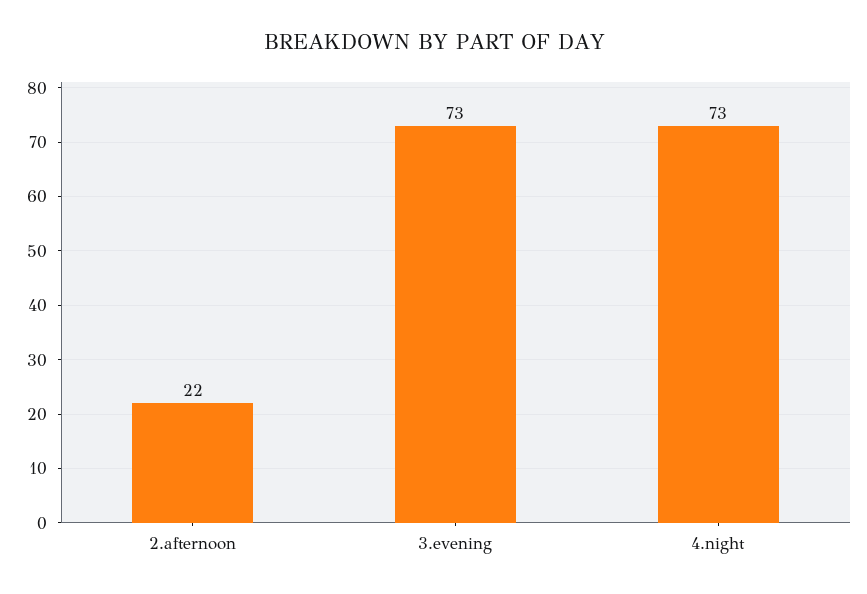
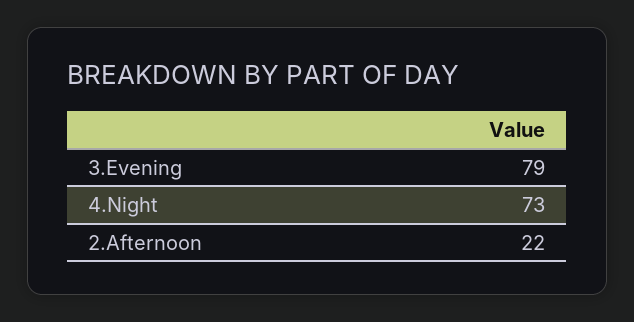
  {
    "2.afternoon": 22,
-   "3.evening": 73,
+   "3.evening": 79,
    "4.night": 73
  }

